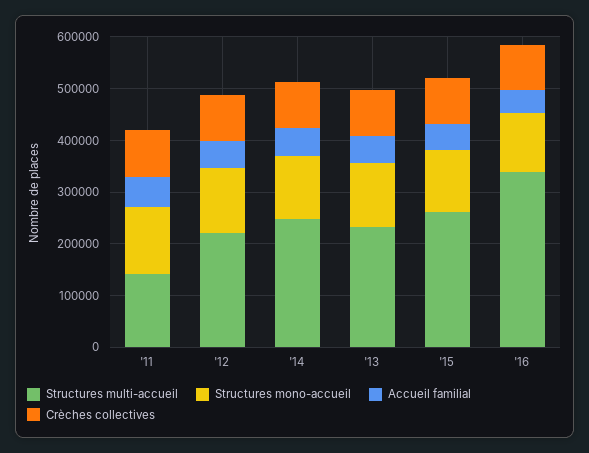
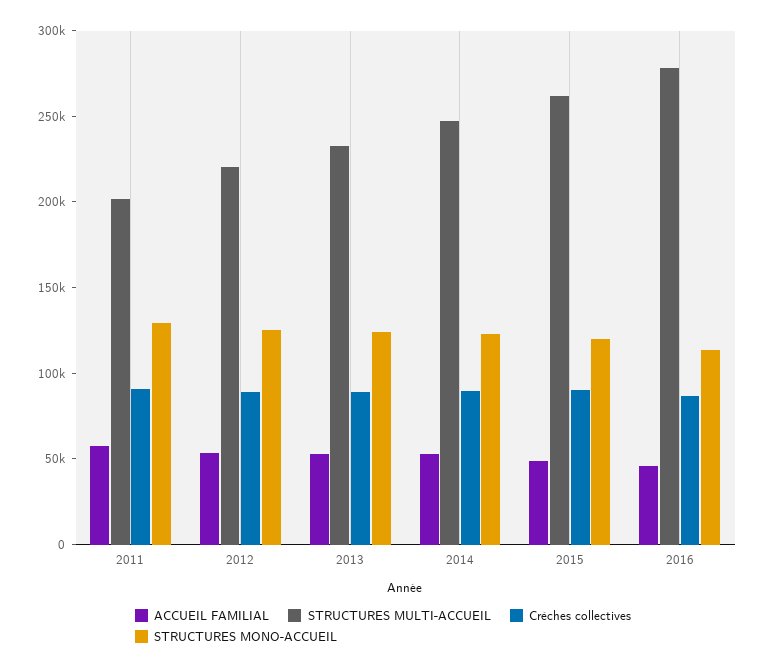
  {
    "Structures multi-accueil": {
-     "'11": 140000,
+     "'11": 200000,
      "'12": 220000,
      "'14": 250000,
      "'13": 230000,
      "'15": 260000,
-     "'16": 340000
+     "'16": 280000
    },
    "Structures mono-accueil": {
      "'11": 130000,
      "'12": 130000,
      "'14": 120000,
      "'13": 120000,
      "'15": 120000,
      "'16": 110000
    },
    "Accueil familial": {
      "'11": 60000,
      "'12": 50000,
      "'14": 50000,
      "'13": 50000,
      "'15": 50000,
      "'16": 50000
    },
    "Crèches collectives": {
      "'11": 90000,
      "'12": 90000,
      "'14": 90000,
      "'13": 90000,
      "'15": 90000,
      "'16": 90000
    }
  }

